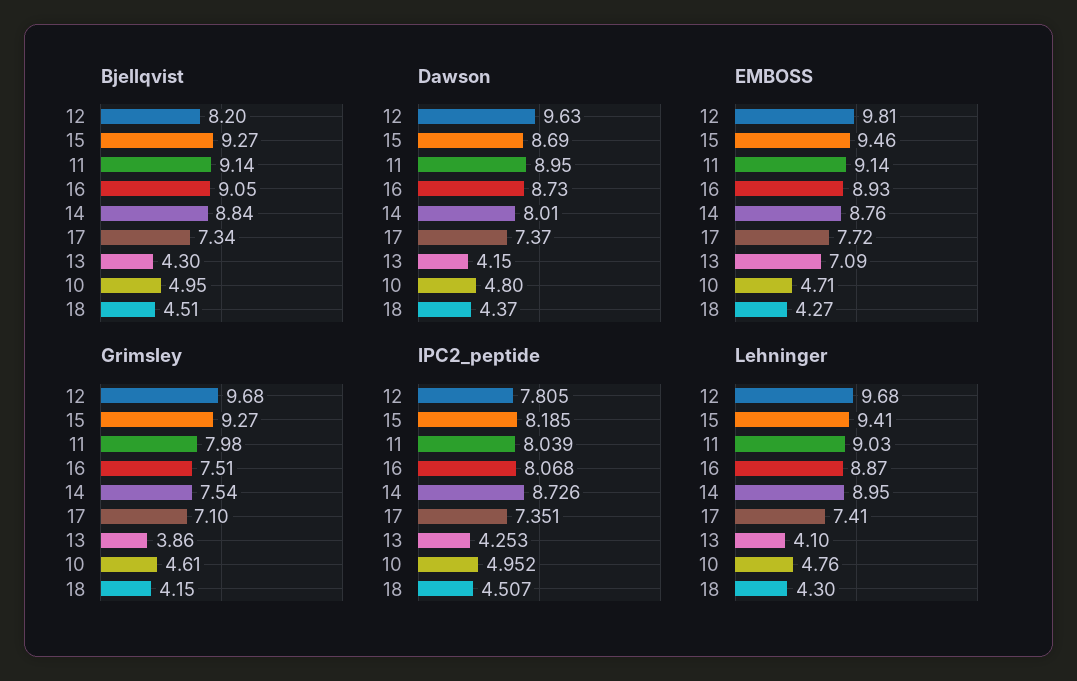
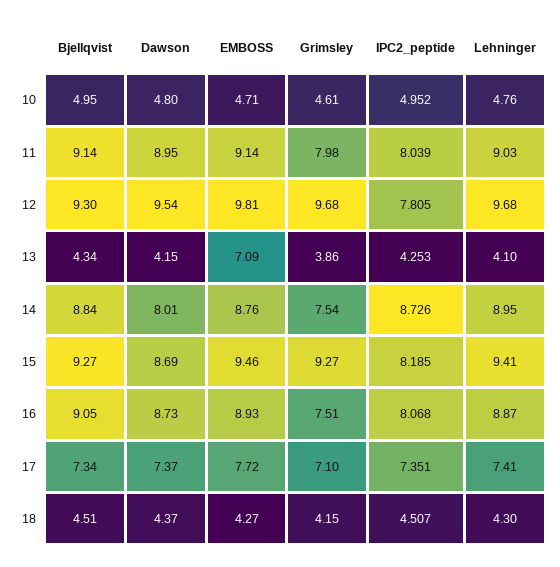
  {
    "Bjellqvist": {
-     "12": 8.2,
+     "12": 9.3,
      "15": 9.27,
      "11": 9.14,
      "16": 9.05,
      "14": 8.84,
      "17": 7.34,
-     "13": 4.3,
+     "13": 4.34,
      "10": 4.95,
      "18": 4.51
    },
    "Dawson": {
-     "12": 9.63,
+     "12": 9.54,
      "15": 8.69,
      "11": 8.95,
      "16": 8.73,
      "14": 8.01,
      "17": 7.37,
      "13": 4.15,
      "10": 4.8,
      "18": 4.37
    },
    "EMBOSS": {
      "12": 9.81,
      "15": 9.46,
      "11": 9.14,
      "16": 8.93,
      "14": 8.76,
      "17": 7.72,
      "13": 7.09,
      "10": 4.71,
      "18": 4.27
    },
    "Grimsley": {
      "12": 9.68,
      "15": 9.27,
      "11": 7.98,
      "16": 7.51,
      "14": 7.54,
      "17": 7.1,
      "13": 3.86,
      "10": 4.61,
      "18": 4.15
    },
    "IPC2_peptide": {
      "12": 7.805,
      "15": 8.185,
      "11": 8.039,
      "16": 8.068,
      "14": 8.726,
      "17": 7.351,
      "13": 4.253,
      "10": 4.952,
      "18": 4.507
    },
    "Lehninger": {
      "12": 9.68,
      "15": 9.41,
      "11": 9.03,
      "16": 8.87,
      "14": 8.95,
      "17": 7.41,
      "13": 4.1,
      "10": 4.76,
      "18": 4.3
    }
  }

